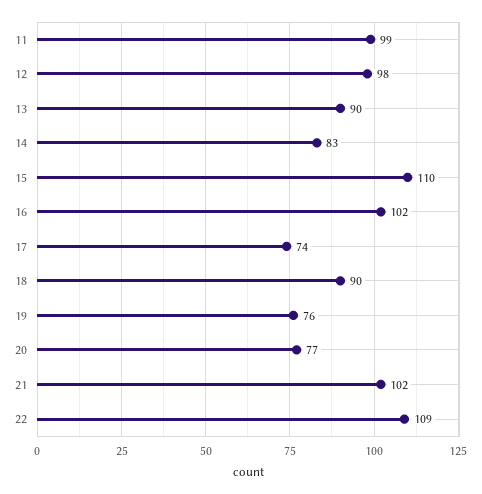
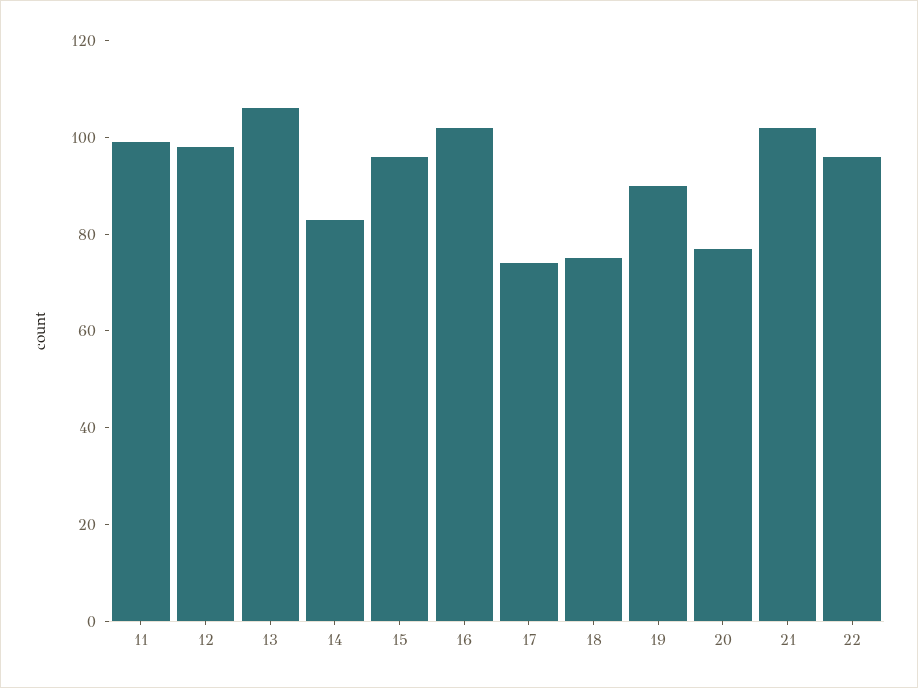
  {
    "11": 99,
    "12": 98,
-   "13": 90,
+   "13": 105,
    "14": 83,
-   "15": 110,
+   "15": 95,
    "16": 102,
    "17": 74,
-   "18": 90,
+   "18": 75,
-   "19": 76,
+   "19": 90,
    "20": 77,
    "21": 102,
-   "22": 109
+   "22": 95
  }

